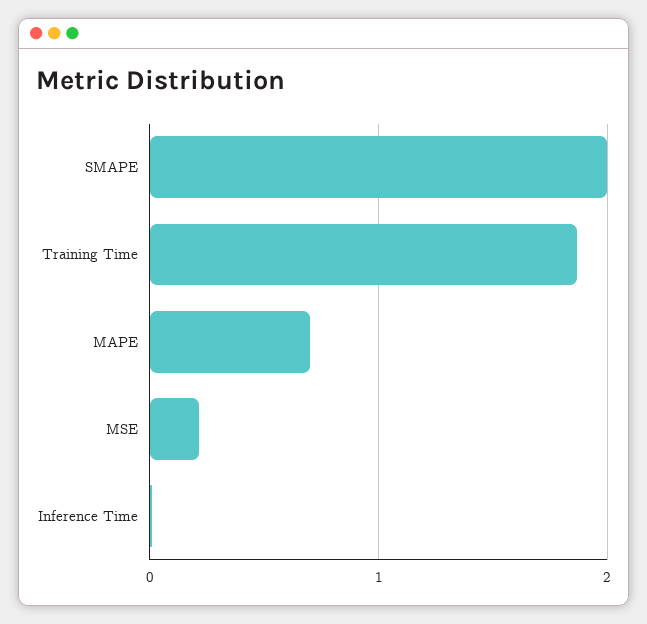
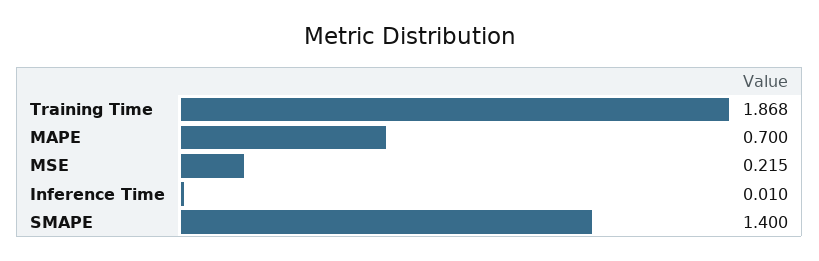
  {
-   "SMAPE": 2,
+   "SMAPE": 1.4,
    "Training Time": 1.868,
    "MAPE": 0.7,
    "MSE": 0.215,
    "Inference Time": 0.01
  }

